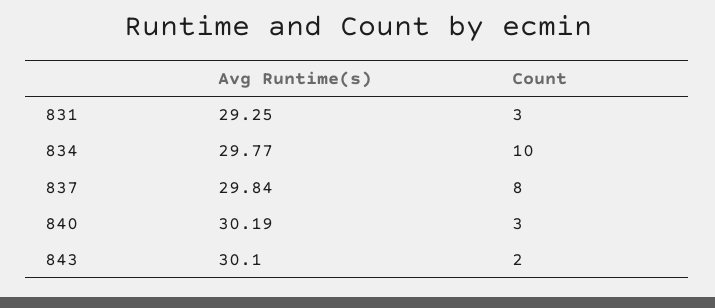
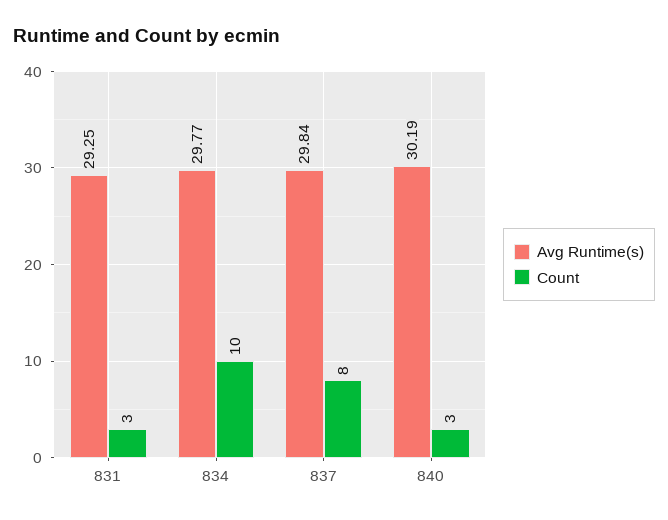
  {
    "Avg Runtime(s)": {
      "831": 29.25,
      "834": 29.77,
      "837": 29.84,
-     "840": 30.19,
+     "840": 30.19
-     "843": 30.1
    },
    "Count": {
      "831": 3,
      "834": 10,
      "837": 8,
-     "840": 3,
+     "840": 3
-     "843": 2
    }
  }

